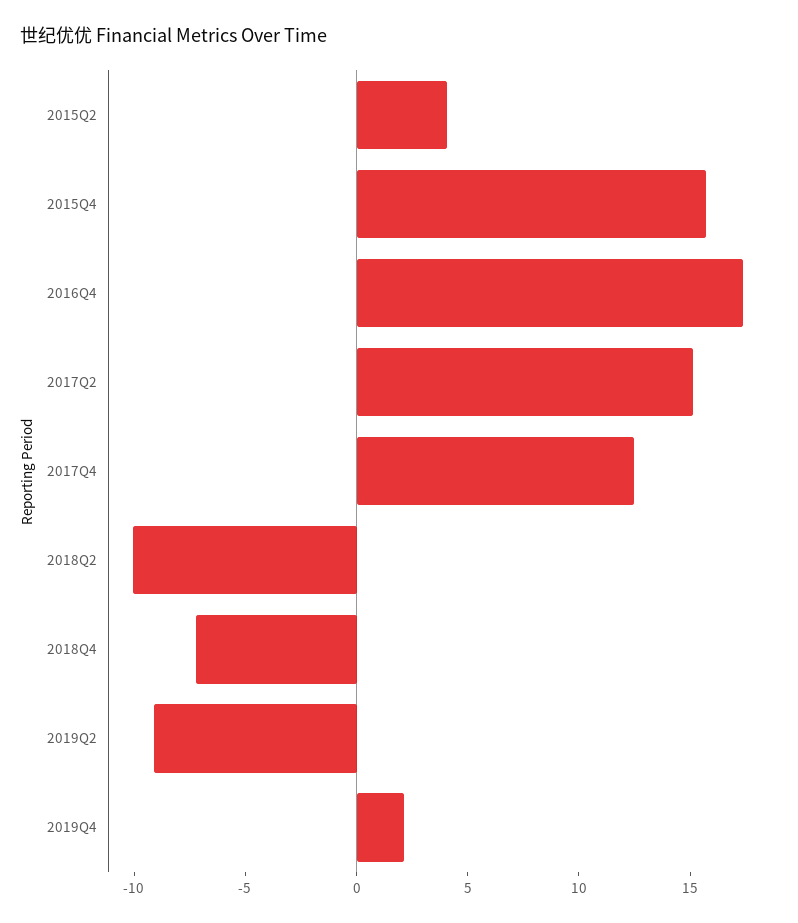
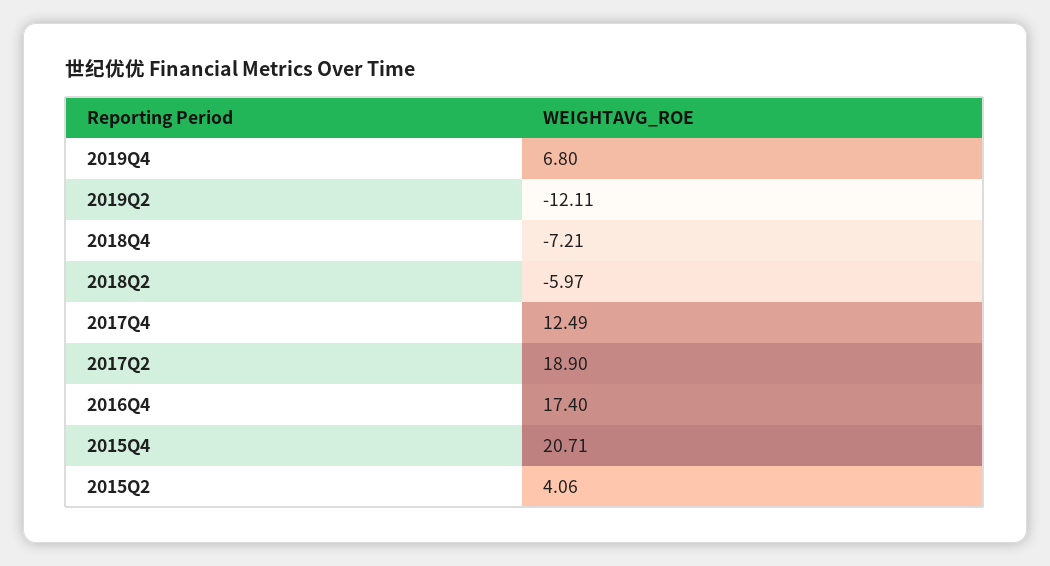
  {
    "2015Q2": 4.06,
-   "2015Q4": 16,
+   "2015Q4": 20.71,
    "2016Q4": 17.4,
-   "2017Q2": 15,
+   "2017Q2": 18.9,
    "2017Q4": 12.49,
-   "2018Q2": -10,
+   "2018Q2": -5.97,
    "2018Q4": -7.21,
-   "2019Q2": -9,
+   "2019Q2": -12.11,
-   "2019Q4": 2
+   "2019Q4": 6.8
  }

